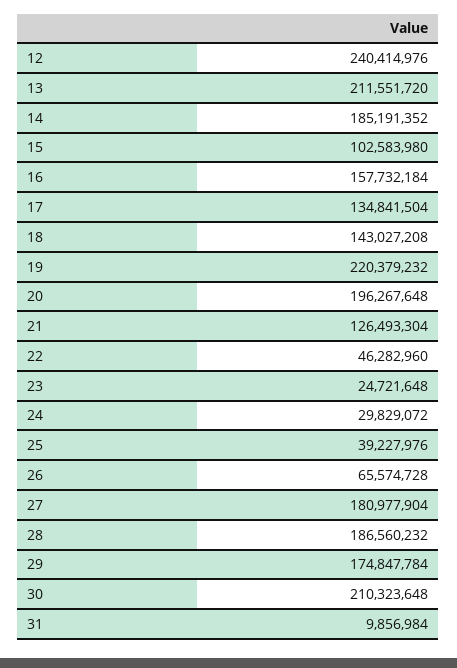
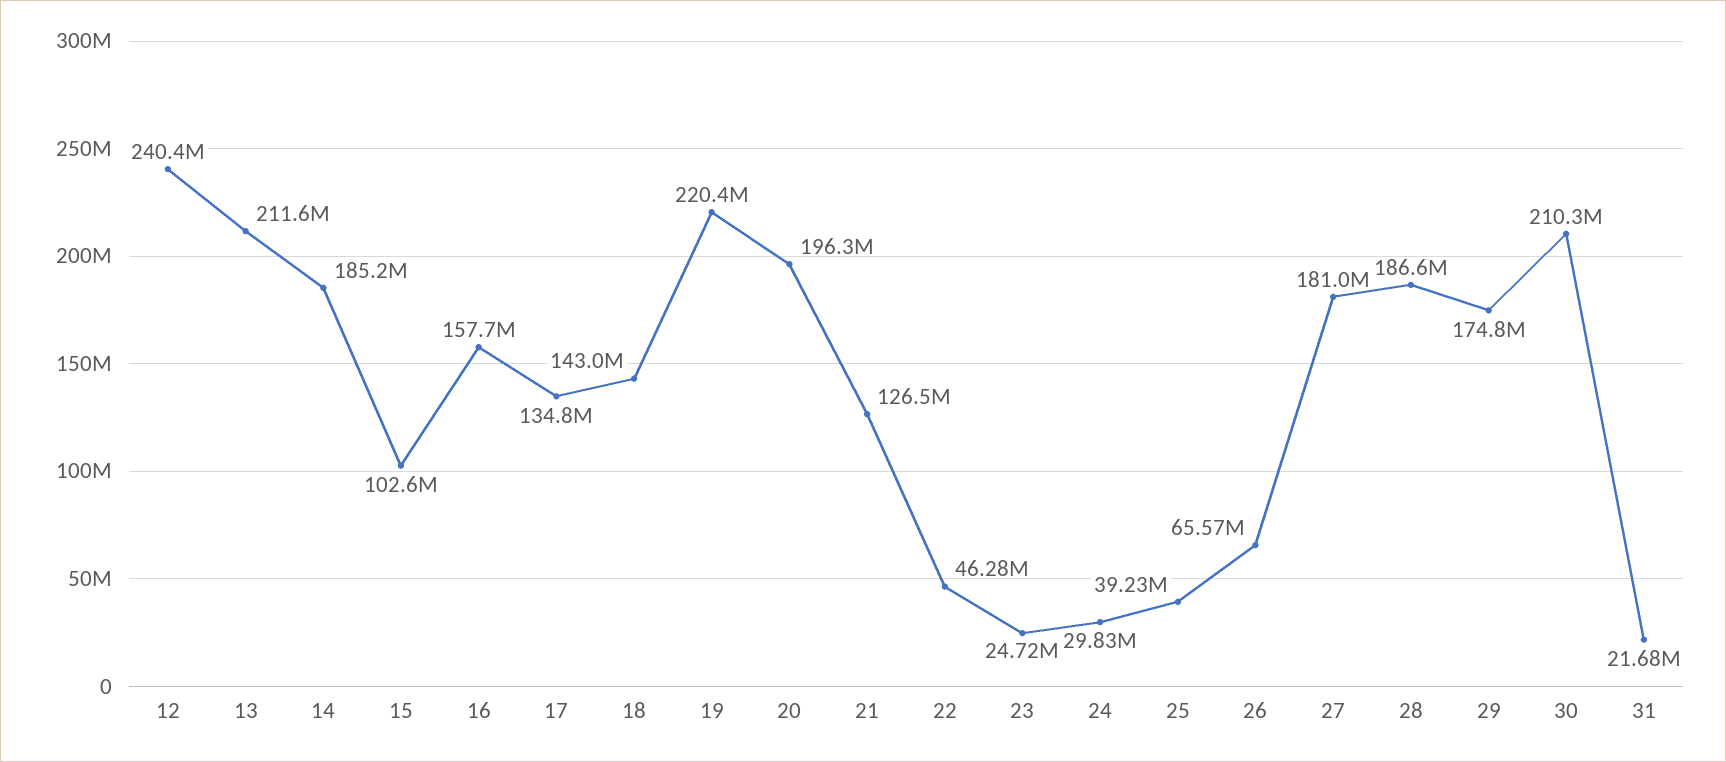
  {
    "12": 240414976,
    "13": 211551720,
    "14": 185191352,
    "15": 102583980,
    "16": 157732184,
    "17": 134841504,
    "18": 143027208,
    "19": 220379232,
    "20": 196267648,
    "21": 126493304,
    "22": 46282960,
    "23": 24721648,
    "24": 29829072,
    "25": 39227976,
    "26": 65574728,
    "27": 180977904,
    "28": 186560232,
    "29": 174847784,
    "30": 210323648,
-   "31": 9856984
+   "31": 21680000
  }

